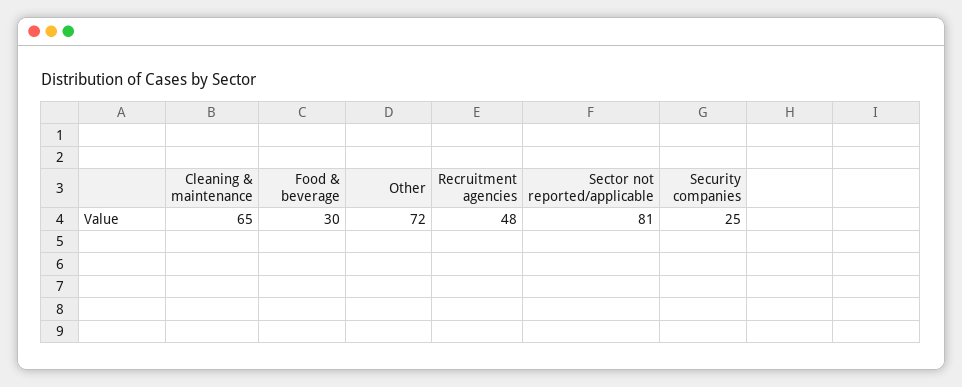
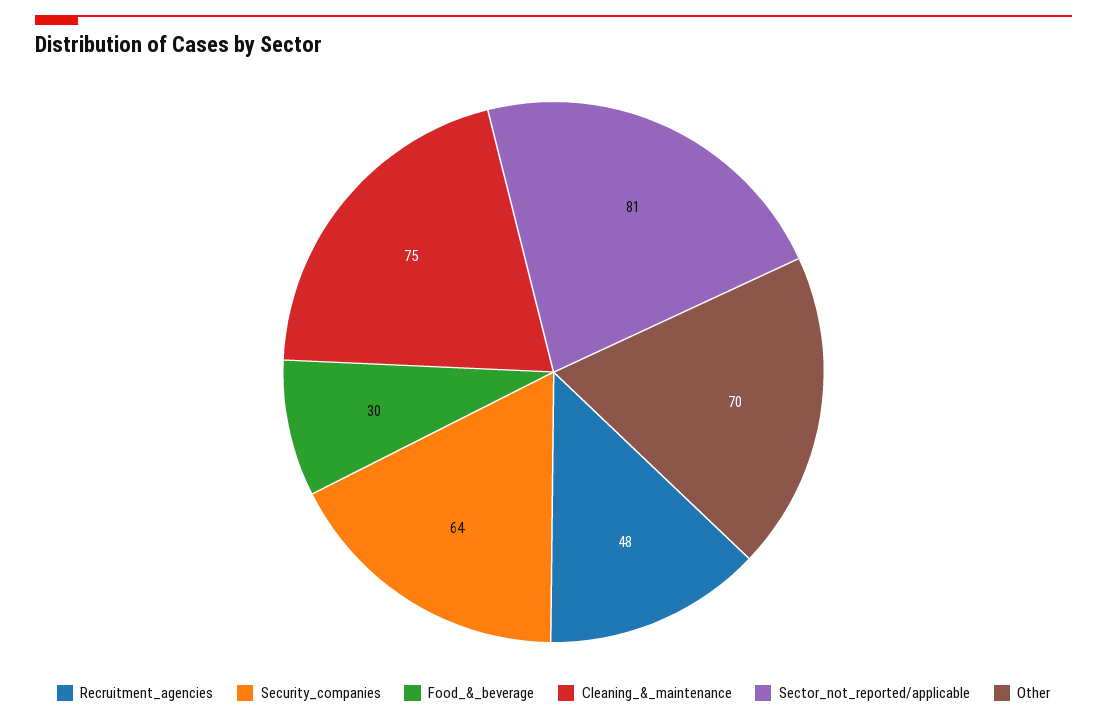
  {
-   "Cleaning & maintenance": 65,
+   "Cleaning & maintenance": 75,
    "Food & beverage": 30,
-   "Other": 72,
+   "Other": 70,
    "Recruitment agencies": 48,
    "Sector not reported/applicable": 81,
-   "Security companies": 25
+   "Security companies": 64
  }

